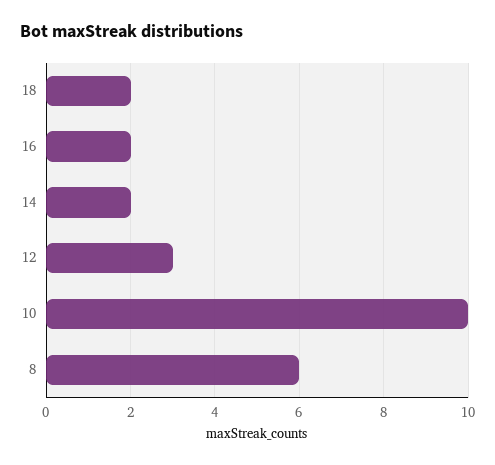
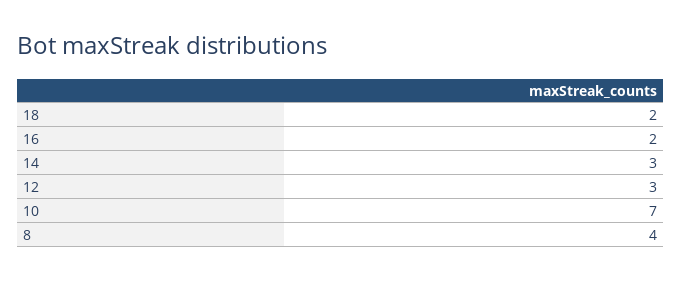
  {
    "18": 2,
    "16": 2,
-   "14": 2,
+   "14": 3,
    "12": 3,
-   "10": 10,
+   "10": 7,
-   "8": 6
+   "8": 4
  }

